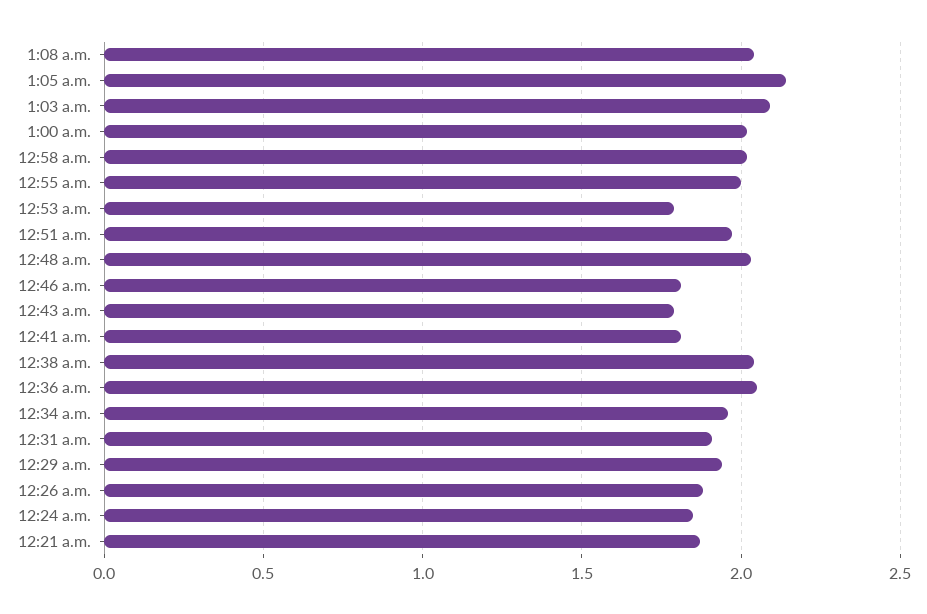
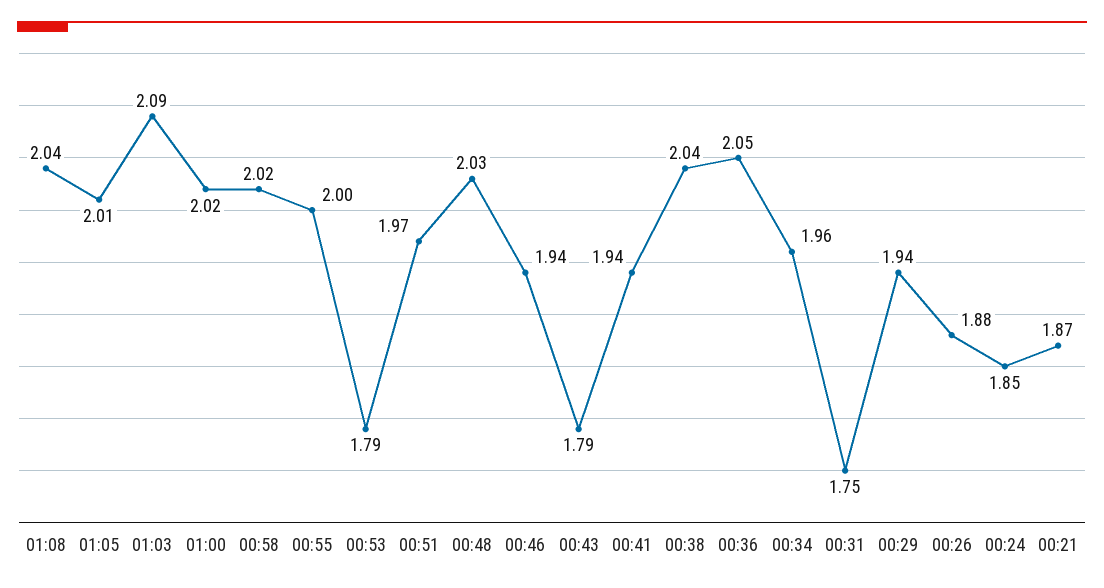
  {
    "1:08 a.m.": 2.04,
-   "1:05 a.m.": 2.15,
+   "1:05 a.m.": 2.01,
    "1:03 a.m.": 2.09,
    "1:00 a.m.": 2.02,
    "12:58 a.m.": 2.02,
    "12:55 a.m.": 2,
    "12:53 a.m.": 1.79,
    "12:51 a.m.": 1.97,
    "12:48 a.m.": 2.03,
-   "12:46 a.m.": 1.8,
+   "12:46 a.m.": 1.94,
    "12:43 a.m.": 1.79,
-   "12:41 a.m.": 1.8,
+   "12:41 a.m.": 1.94,
    "12:38 a.m.": 2.04,
    "12:36 a.m.": 2.05,
    "12:34 a.m.": 1.96,
-   "12:31 a.m.": 1.9,
+   "12:31 a.m.": 1.75,
    "12:29 a.m.": 1.94,
    "12:26 a.m.": 1.88,
    "12:24 a.m.": 1.85,
    "12:21 a.m.": 1.87
  }

